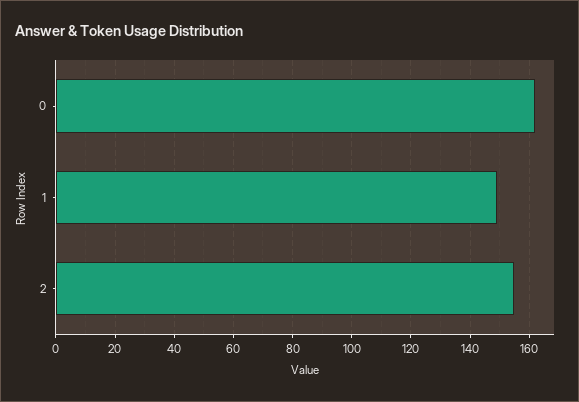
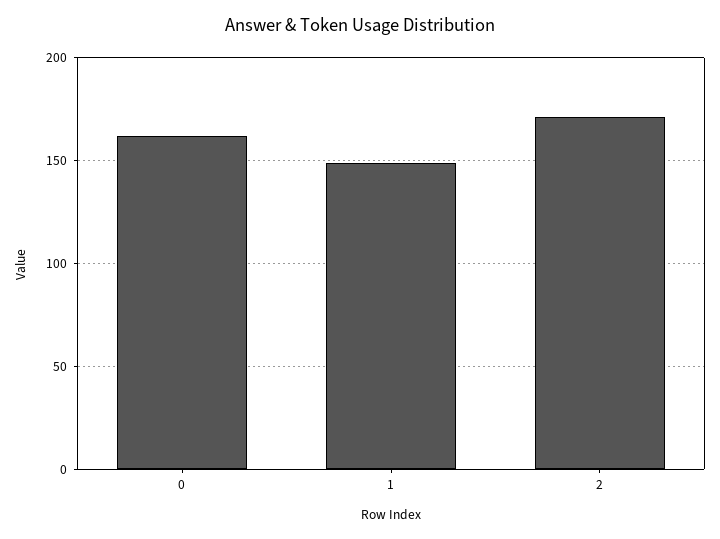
  {
    "0": 160,
    "1": 150,
-   "2": 155
+   "2": 170
  }

